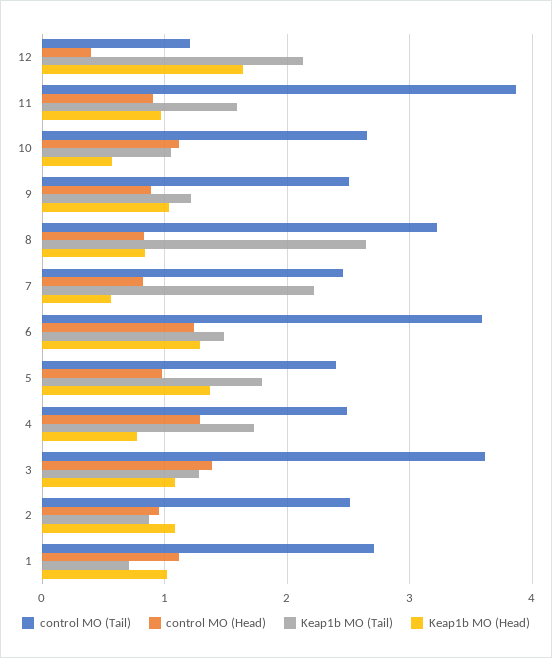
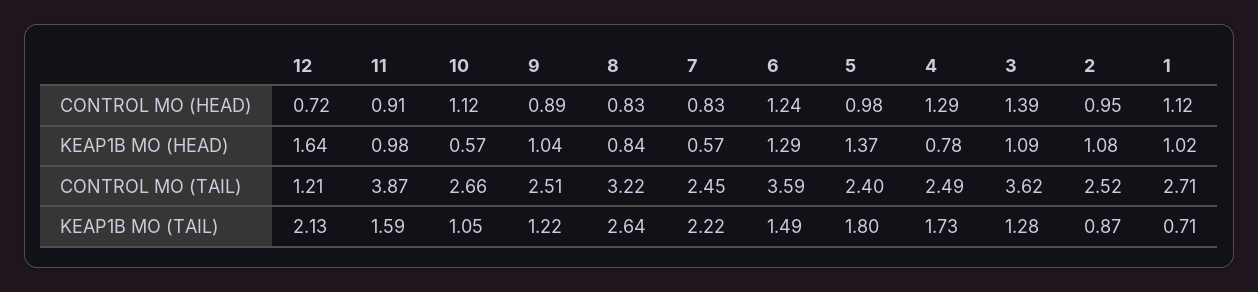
  {
    "control MO (Tail)": {
      "12": 1.21,
      "11": 3.87,
      "10": 2.66,
      "9": 2.51,
      "8": 3.22,
      "7": 2.45,
      "6": 3.59,
      "5": 2.4,
      "4": 2.49,
      "3": 3.62,
      "2": 2.52,
      "1": 2.71
    },
    "control MO (Head)": {
-     "12": 0.4,
+     "12": 0.72,
      "11": 0.91,
      "10": 1.12,
      "9": 0.89,
      "8": 0.83,
      "7": 0.83,
      "6": 1.24,
      "5": 0.98,
      "4": 1.29,
      "3": 1.39,
      "2": 0.95,
      "1": 1.12
    },
    "Keap1b MO (Tail)": {
      "12": 2.13,
      "11": 1.59,
      "10": 1.05,
      "9": 1.22,
      "8": 2.64,
      "7": 2.22,
      "6": 1.49,
      "5": 1.8,
      "4": 1.73,
      "3": 1.28,
      "2": 0.87,
      "1": 0.71
    },
    "Keap1b MO (Head)": {
      "12": 1.64,
      "11": 0.98,
      "10": 0.57,
      "9": 1.04,
      "8": 0.84,
      "7": 0.57,
      "6": 1.29,
      "5": 1.37,
      "4": 0.78,
      "3": 1.09,
      "2": 1.08,
      "1": 1.02
    }
  }

